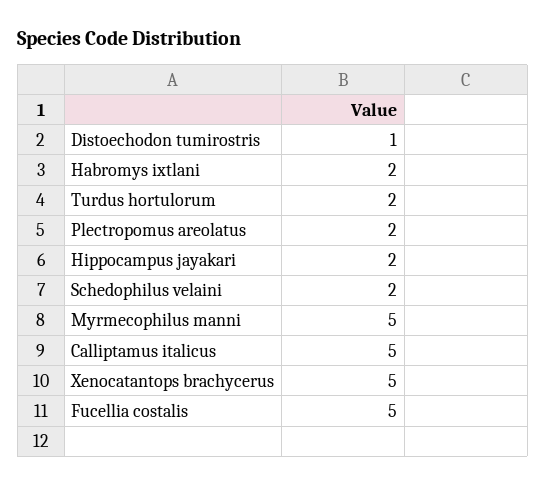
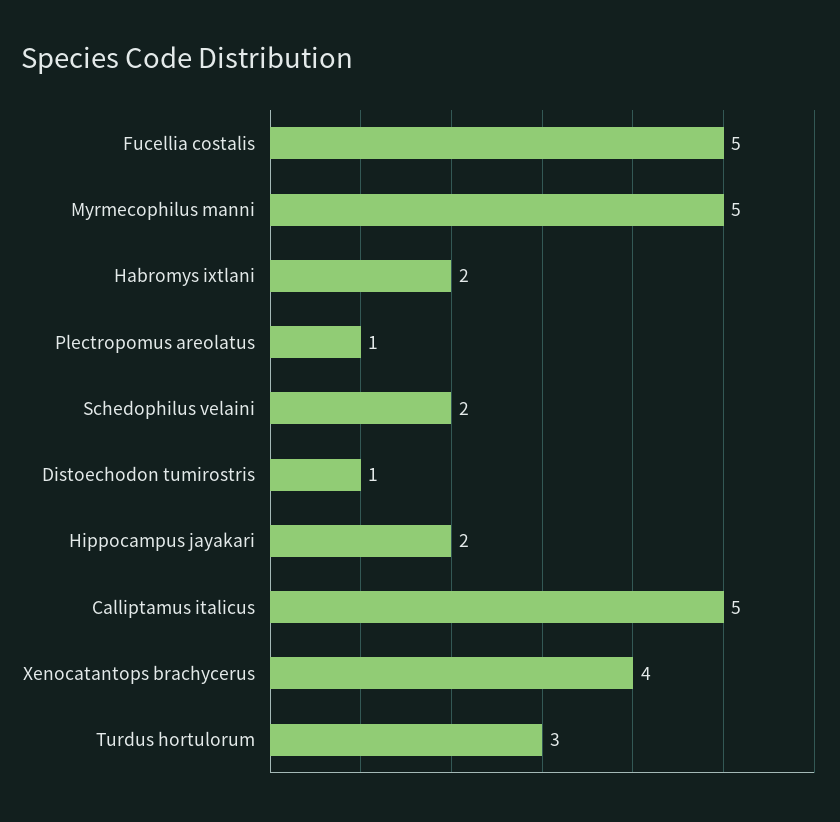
  {
    "Distoechodon tumirostris": 1,
    "Habromys ixtlani": 2,
-   "Turdus hortulorum": 2,
+   "Turdus hortulorum": 3,
-   "Plectropomus areolatus": 2,
+   "Plectropomus areolatus": 1,
    "Hippocampus jayakari": 2,
    "Schedophilus velaini": 2,
    "Myrmecophilus manni": 5,
    "Calliptamus italicus": 5,
-   "Xenocatantops brachycerus": 5,
+   "Xenocatantops brachycerus": 4,
    "Fucellia costalis": 5
  }

